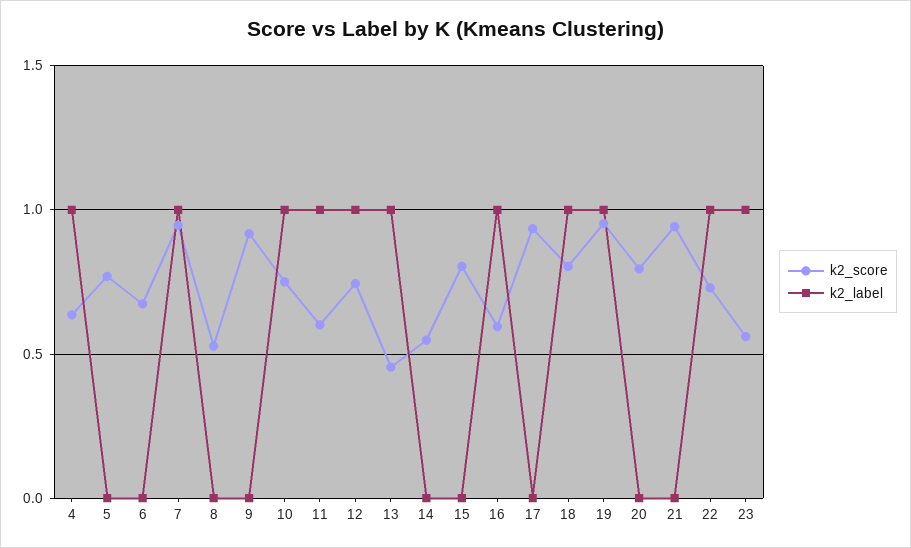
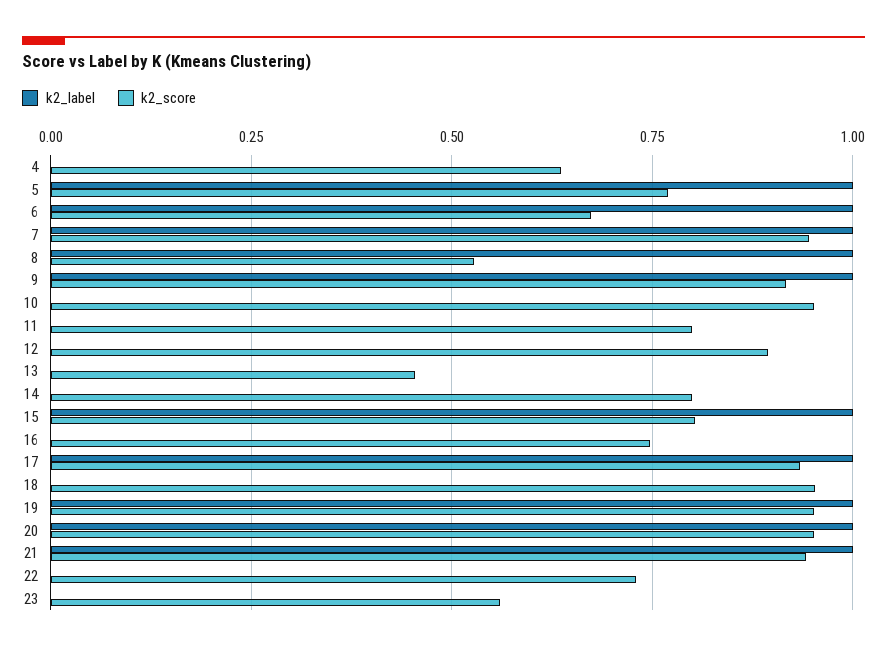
  {
    "k2_score": {
      "4": 0.625,
      "5": 0.775,
      "6": 0.675,
      "7": 0.95,
      "8": 0.525,
      "9": 0.925,
-     "10": 0.75,
+     "10": 0.95,
-     "11": 0.6,
+     "11": 0.8,
-     "12": 0.75,
+     "12": 0.9,
      "13": 0.45,
-     "14": 0.55,
+     "14": 0.8,
      "15": 0.8,
-     "16": 0.6,
+     "16": 0.75,
      "17": 0.925,
-     "18": 0.8,
+     "18": 0.95,
      "19": 0.95,
-     "20": 0.8,
+     "20": 0.95,
      "21": 0.95,
      "22": 0.725,
      "23": 0.55
    },
    "k2_label": {
-     "4": 1,
+     "4": 0,
-     "5": 0,
+     "5": 1,
-     "6": 0,
+     "6": 1,
      "7": 1,
-     "8": 0,
+     "8": 1,
-     "9": 0,
+     "9": 1,
-     "10": 1,
+     "10": 0,
-     "11": 1,
+     "11": 0,
-     "12": 1,
+     "12": 0,
-     "13": 1,
+     "13": 0,
      "14": 0,
-     "15": 0,
+     "15": 1,
-     "16": 1,
+     "16": 0,
-     "17": 0,
+     "17": 1,
-     "18": 1,
+     "18": 0,
      "19": 1,
-     "20": 0,
+     "20": 1,
-     "21": 0,
+     "21": 1,
-     "22": 1,
+     "22": 0,
-     "23": 1
+     "23": 0
    }
  }

